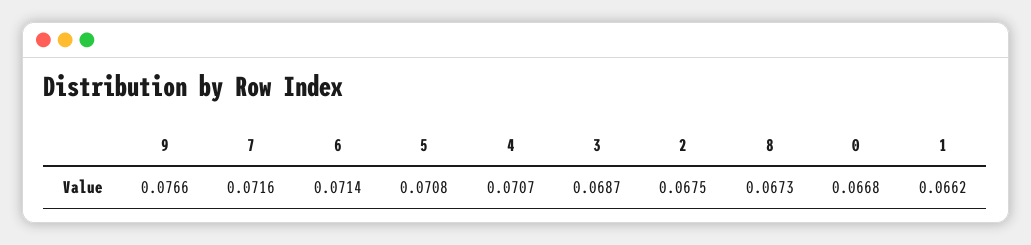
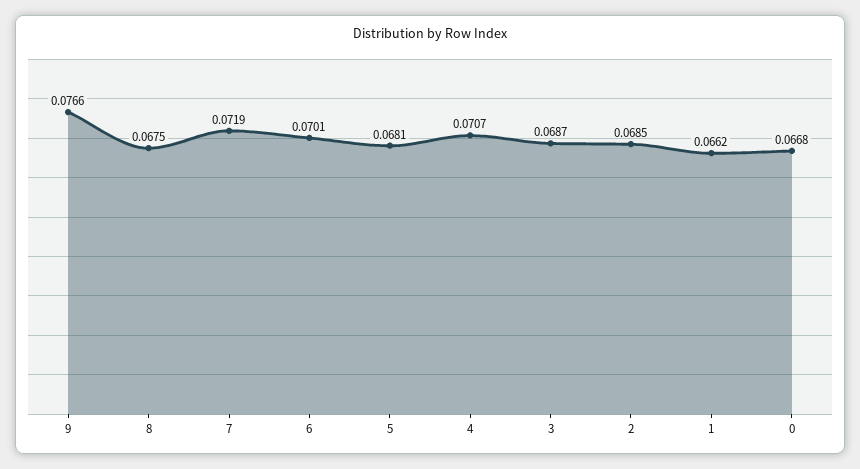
  {
    "9": 0.0766,
-   "7": 0.0716,
+   "7": 0.0719,
-   "6": 0.0714,
+   "6": 0.0701,
-   "5": 0.0708,
+   "5": 0.0681,
    "4": 0.0707,
    "3": 0.0687,
-   "2": 0.0675,
+   "2": 0.0685,
-   "8": 0.0673,
+   "8": 0.0675,
    "0": 0.0668,
    "1": 0.0662
  }

